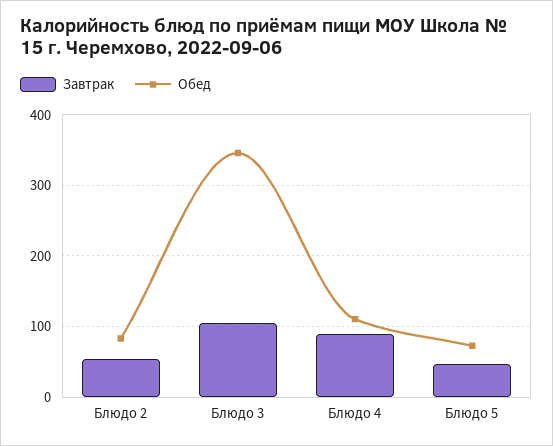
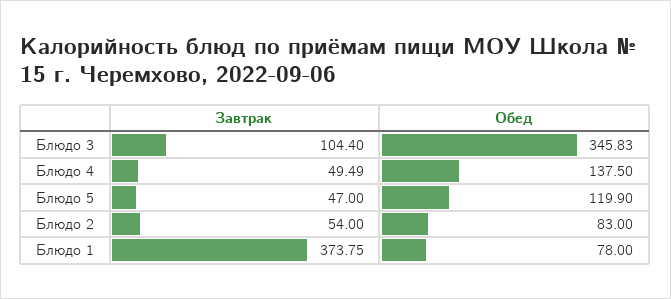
  {
    "Завтрак": {
      "Блюдо 2": 54,
      "Блюдо 3": 104.4,
-     "Блюдо 4": 90,
+     "Блюдо 4": 49.49,
-     "Блюдо 5": 47
+     "Блюдо 5": 47,
+     "Блюдо 1": 373.75
    },
    "Обед": {
      "Блюдо 2": 83,
      "Блюдо 3": 345.83,
-     "Блюдо 4": 110,
+     "Блюдо 4": 137.5,
-     "Блюдо 5": 70
+     "Блюдо 5": 119.9,
+     "Блюдо 1": 78
    }
  }

